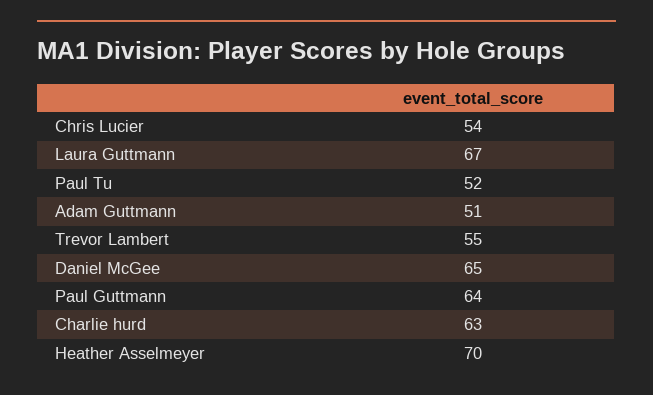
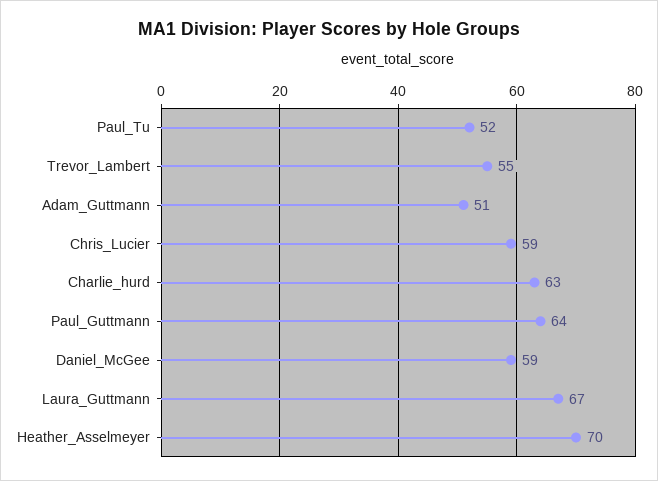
  {
-   "Chris Lucier": 54,
+   "Chris Lucier": 59,
    "Laura Guttmann": 67,
    "Paul Tu": 52,
    "Adam Guttmann": 51,
    "Trevor Lambert": 55,
-   "Daniel McGee": 65,
+   "Daniel McGee": 59,
    "Paul Guttmann": 64,
    "Charlie hurd": 63,
    "Heather Asselmeyer": 70
  }

